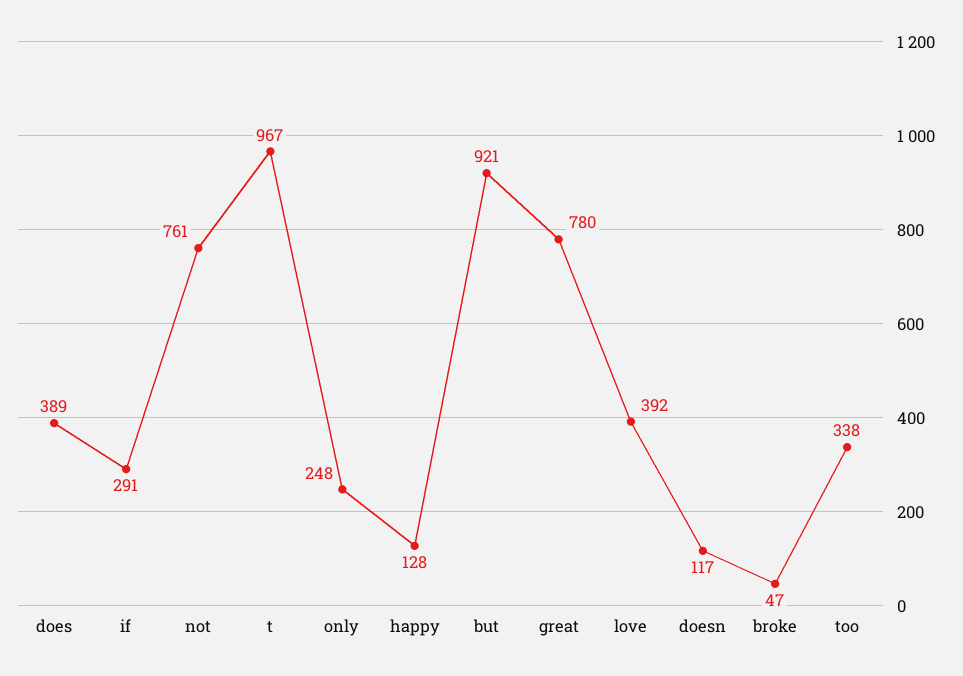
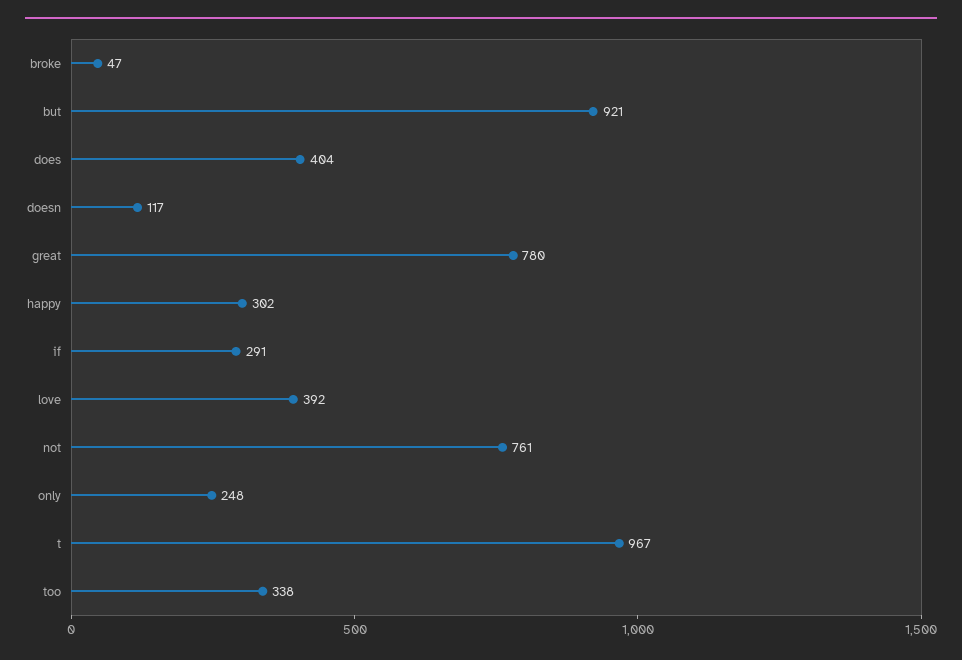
  {
-   "does": 389,
+   "does": 404,
    "if": 291,
    "not": 761,
    "t": 967,
    "only": 248,
-   "happy": 128,
+   "happy": 302,
    "but": 921,
    "great": 780,
    "love": 392,
    "doesn": 117,
    "broke": 47,
    "too": 338
  }

